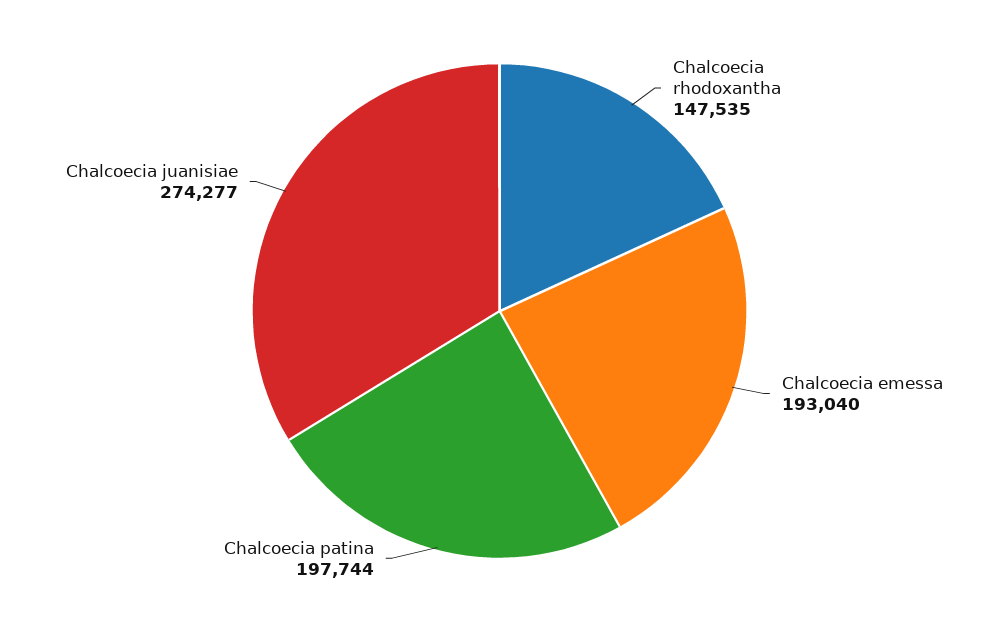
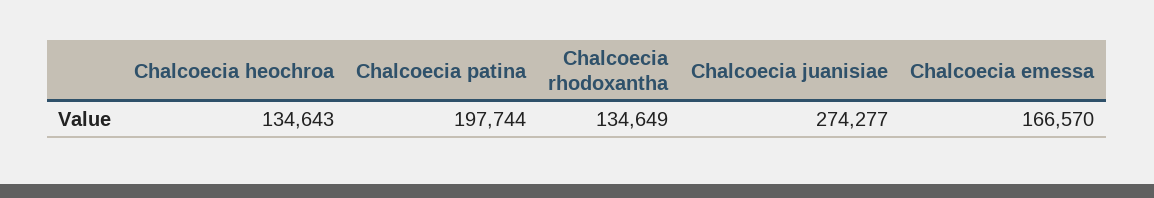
  {
-   "Chalcoecia rhodoxantha": 147535,
+   "Chalcoecia rhodoxantha": 134649,
-   "Chalcoecia emessa": 193040,
+   "Chalcoecia emessa": 166570,
    "Chalcoecia patina": 197744,
-   "Chalcoecia juanisiae": 274277
+   "Chalcoecia juanisiae": 274277,
+   "Chalcoecia heochroa": 134643
  }

